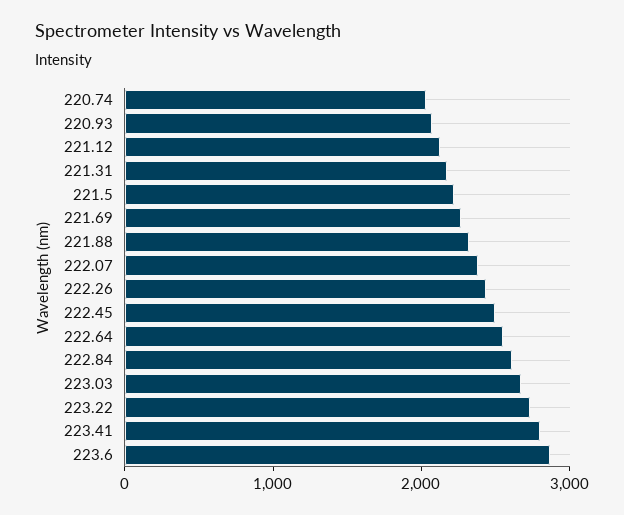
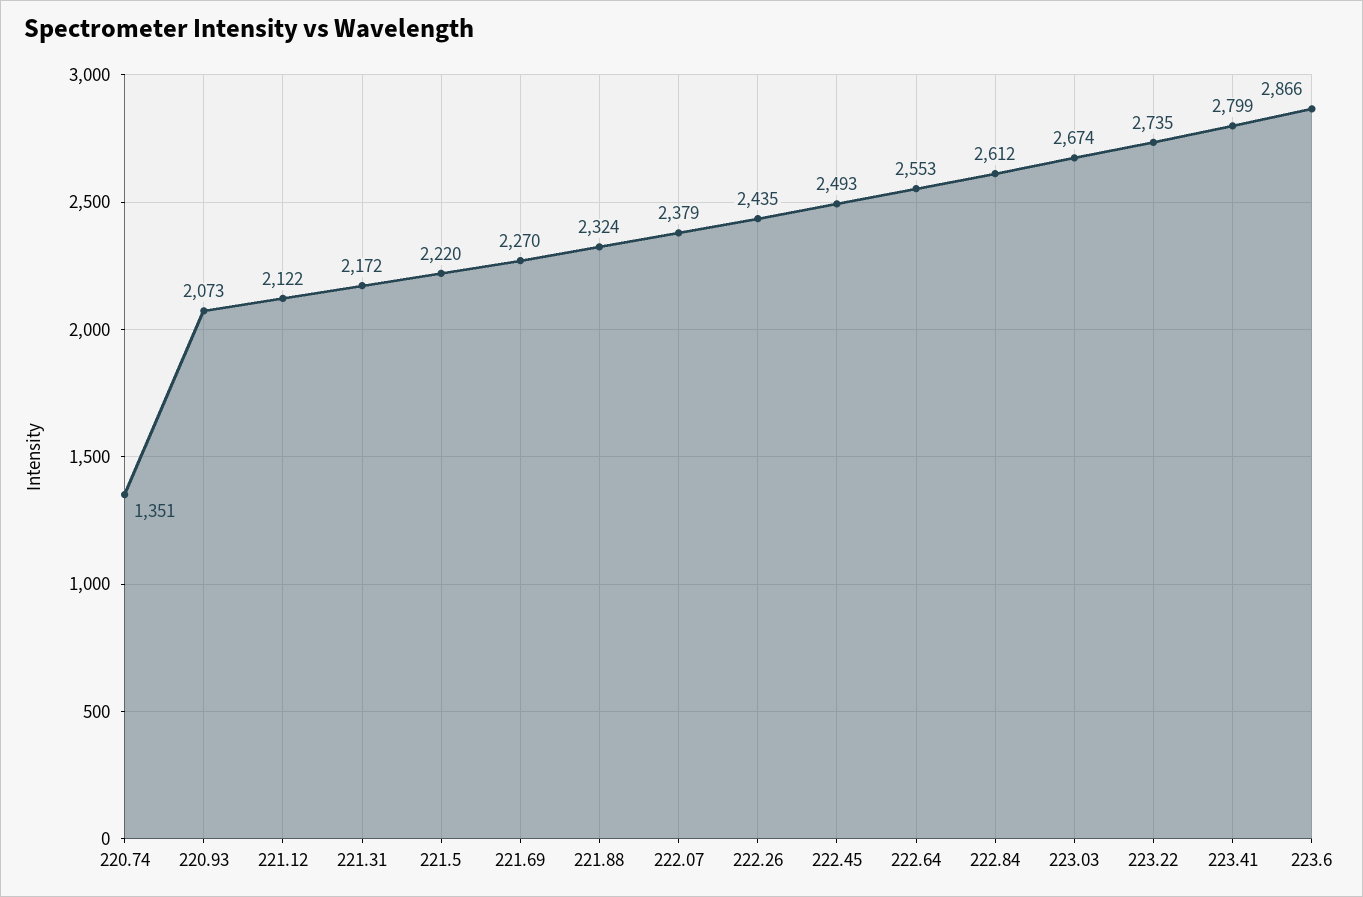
  {
-   "220.74": 2000,
+   "220.74": 1351,
    "220.93": 2073,
    "221.12": 2122,
    "221.31": 2172,
    "221.5": 2220,
    "221.69": 2270,
    "221.88": 2324,
    "222.07": 2379,
    "222.26": 2435,
    "222.45": 2493,
    "222.64": 2553,
    "222.84": 2612,
    "223.03": 2674,
    "223.22": 2735,
    "223.41": 2799,
    "223.6": 2866
  }

